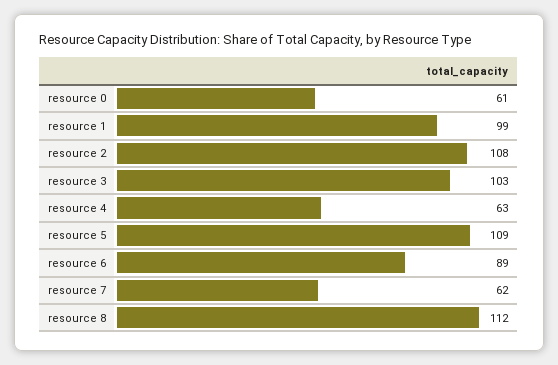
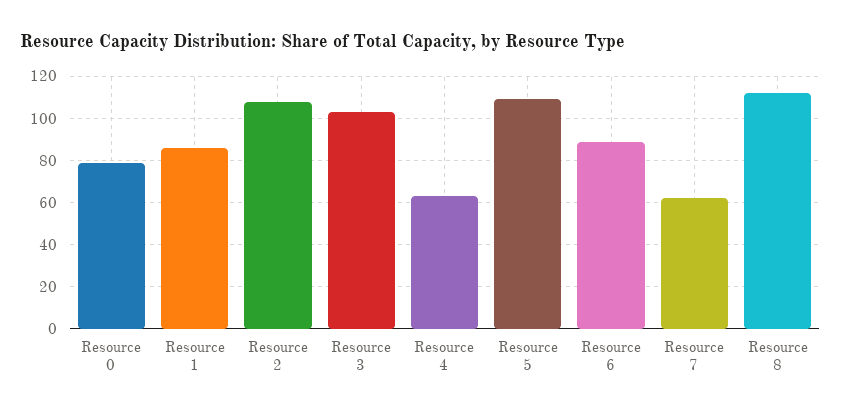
  {
-   "resource 0": 61,
+   "resource 0": 80,
-   "resource 1": 99,
+   "resource 1": 85,
    "resource 2": 108,
    "resource 3": 103,
    "resource 4": 63,
    "resource 5": 109,
    "resource 6": 89,
    "resource 7": 62,
    "resource 8": 112
  }

